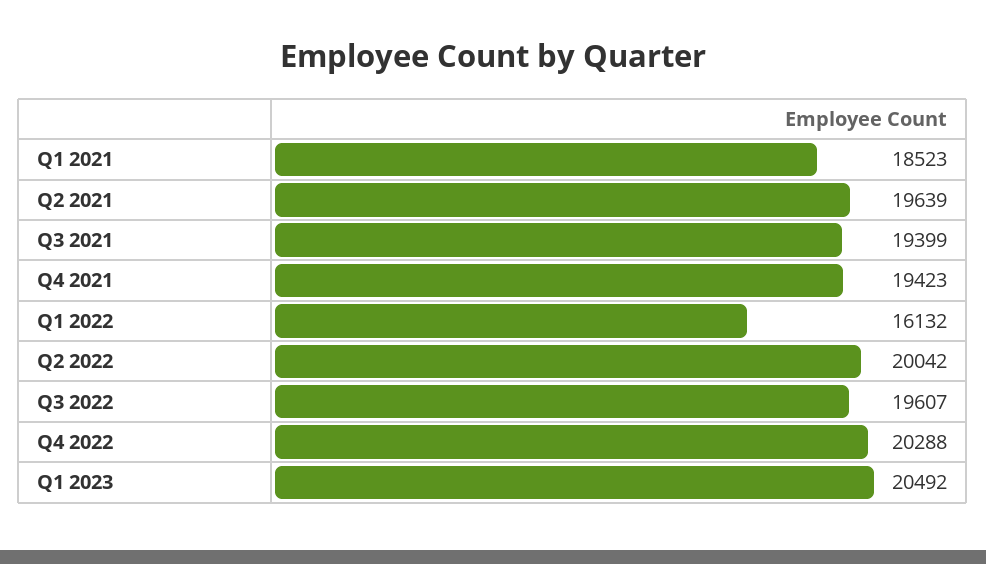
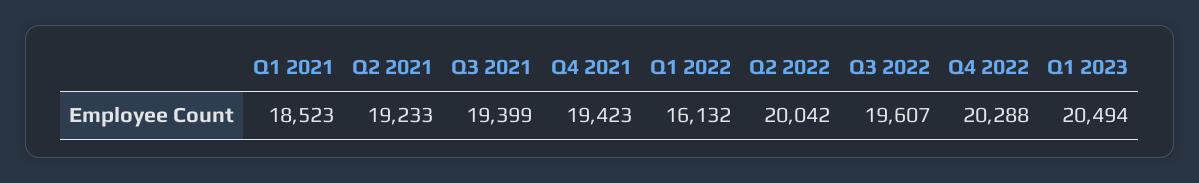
  {
    "Q1 2021": 18523,
-   "Q2 2021": 19639,
+   "Q2 2021": 19233,
    "Q3 2021": 19399,
    "Q4 2021": 19423,
    "Q1 2022": 16132,
    "Q2 2022": 20042,
    "Q3 2022": 19607,
    "Q4 2022": 20288,
-   "Q1 2023": 20492
+   "Q1 2023": 20494
  }

